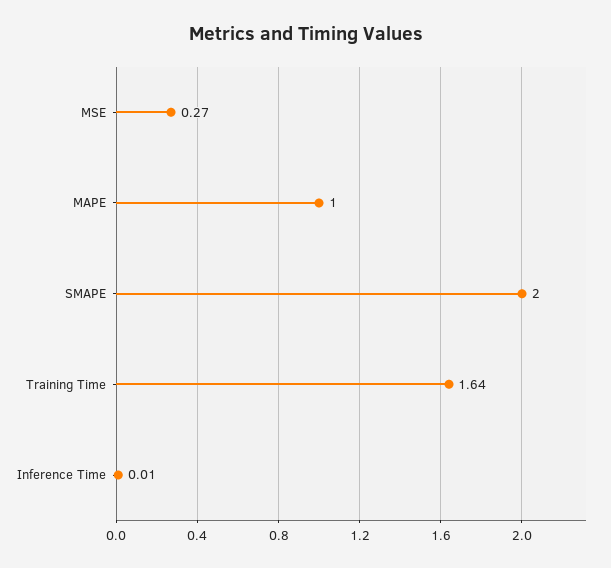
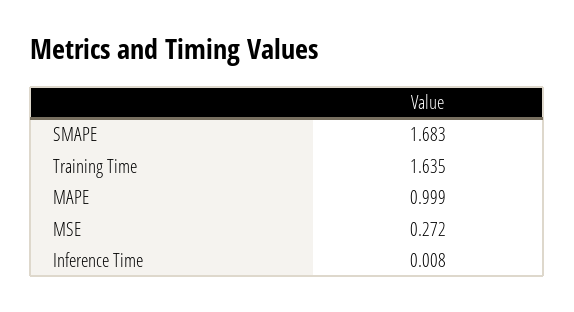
  {
    "MSE": 0.272,
    "MAPE": 0.999,
-   "SMAPE": 2,
+   "SMAPE": 1.683,
    "Training Time": 1.635,
    "Inference Time": 0.008
  }

